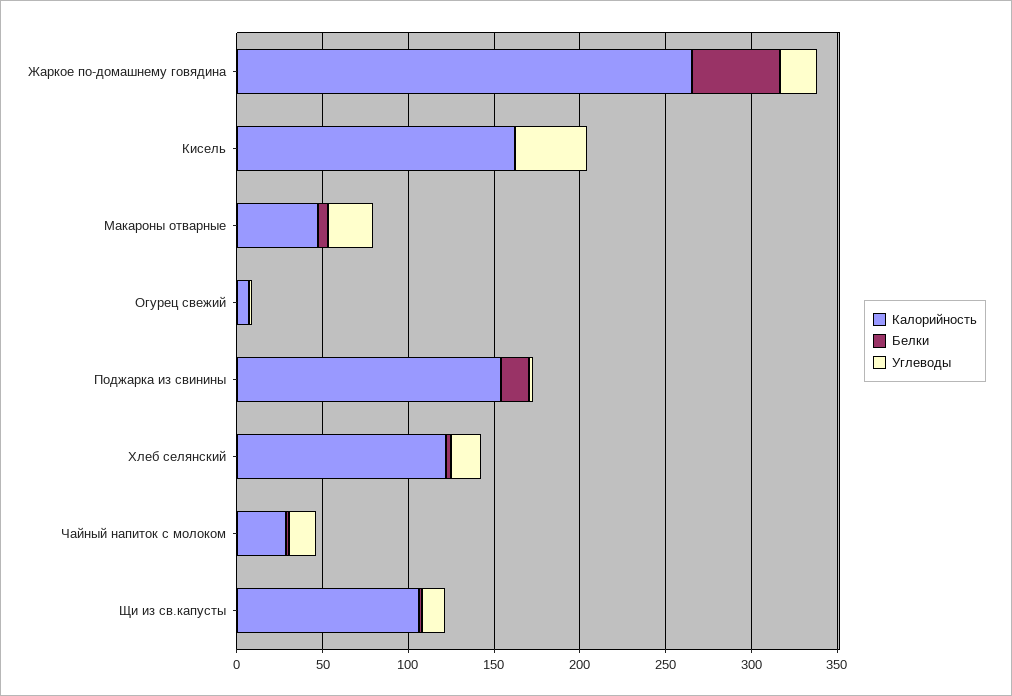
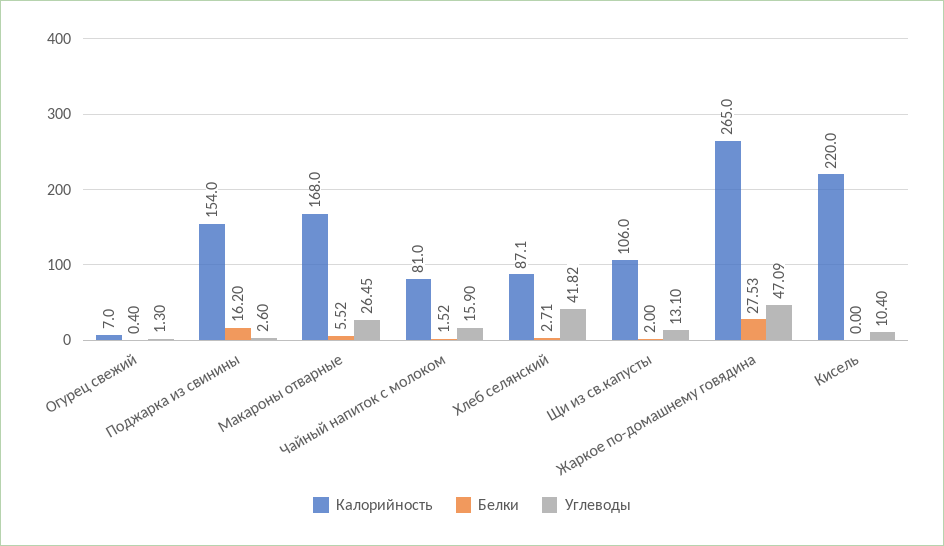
  {
    "Калорийность": {
      "Жаркое по-домашнему говядина": 265,
-     "Кисель": 160,
+     "Кисель": 220,
-     "Макароны отварные": 50,
+     "Макароны отварные": 168,
      "Огурец свежий": 7,
      "Поджарка из свинины": 154,
-     "Хлеб селянский": 120,
+     "Хлеб селянский": 87.1,
-     "Чайный напиток с молоком": 30,
+     "Чайный напиток с молоком": 81,
      "Щи из св.капусты": 106
    },
    "Белки": {
-     "Жаркое по-домашнему говядина": 50,
+     "Жаркое по-домашнему говядина": 27.53,
      "Кисель": 0,
      "Макароны отварные": 5.52,
      "Огурец свежий": 0.4,
      "Поджарка из свинины": 16.2,
      "Хлеб селянский": 2.71,
      "Чайный напиток с молоком": 1.52,
      "Щи из св.капусты": 2
    },
    "Углеводы": {
-     "Жаркое по-домашнему говядина": 20,
+     "Жаркое по-домашнему говядина": 47.09,
-     "Кисель": 40,
+     "Кисель": 10.4,
      "Макароны отварные": 26.45,
      "Огурец свежий": 1.3,
      "Поджарка из свинины": 2.6,
-     "Хлеб селянский": 20,
+     "Хлеб селянский": 41.82,
      "Чайный напиток с молоком": 15.9,
      "Щи из св.капусты": 13.1
    }
  }

